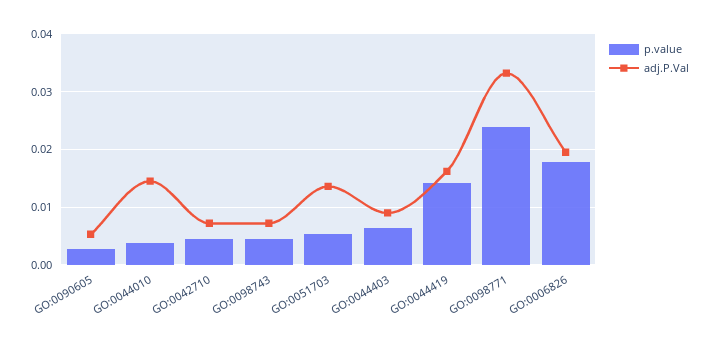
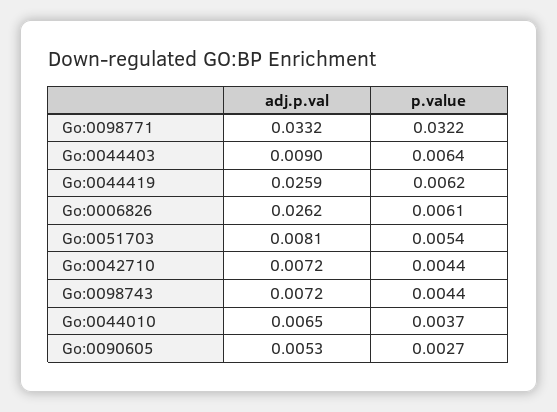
  {
    "p.value": {
      "GO:0090605": 0.0027,
      "GO:0044010": 0.0037,
      "GO:0042710": 0.0044,
      "GO:0098743": 0.0044,
      "GO:0051703": 0.0054,
      "GO:0044403": 0.0064,
-     "GO:0044419": 0.014,
+     "GO:0044419": 0.0062,
-     "GO:0098771": 0.024,
+     "GO:0098771": 0.0322,
-     "GO:0006826": 0.018
+     "GO:0006826": 0.0061
    },
    "adj.P.Val": {
      "GO:0090605": 0.0053,
-     "GO:0044010": 0.014,
+     "GO:0044010": 0.0065,
      "GO:0042710": 0.0072,
      "GO:0098743": 0.0072,
-     "GO:0051703": 0.014,
+     "GO:0051703": 0.0081,
      "GO:0044403": 0.009,
-     "GO:0044419": 0.016,
+     "GO:0044419": 0.0259,
      "GO:0098771": 0.0332,
-     "GO:0006826": 0.02
+     "GO:0006826": 0.0262
    }
  }

